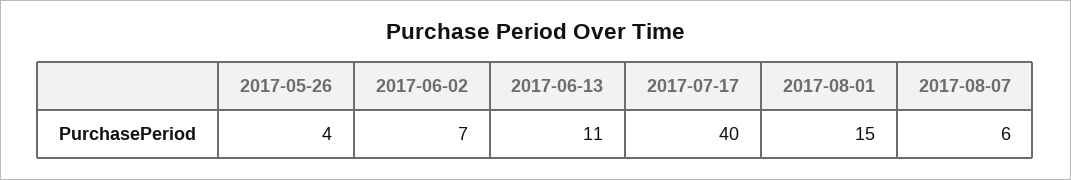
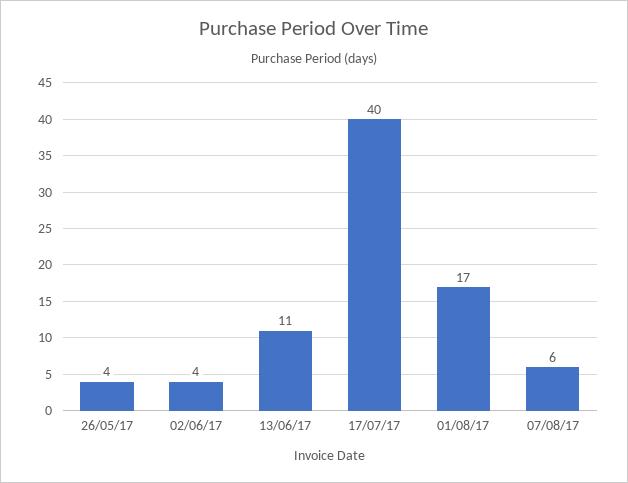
  {
    "2017-05-26": 4,
-   "2017-06-02": 7,
+   "2017-06-02": 4,
    "2017-06-13": 11,
    "2017-07-17": 40,
-   "2017-08-01": 15,
+   "2017-08-01": 17,
    "2017-08-07": 6
  }

